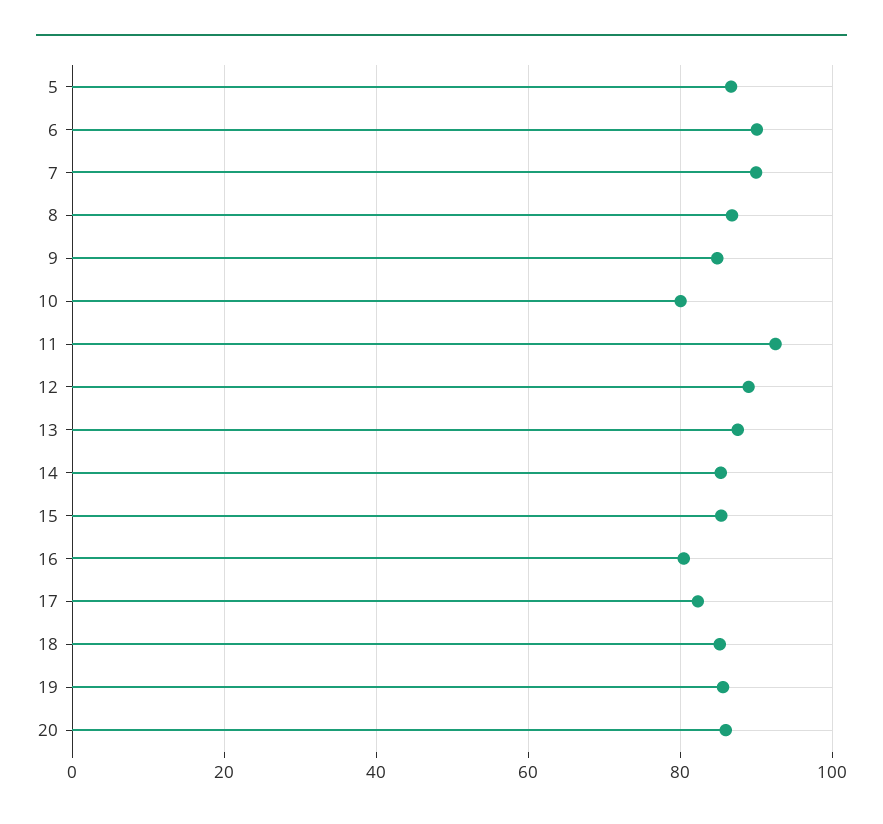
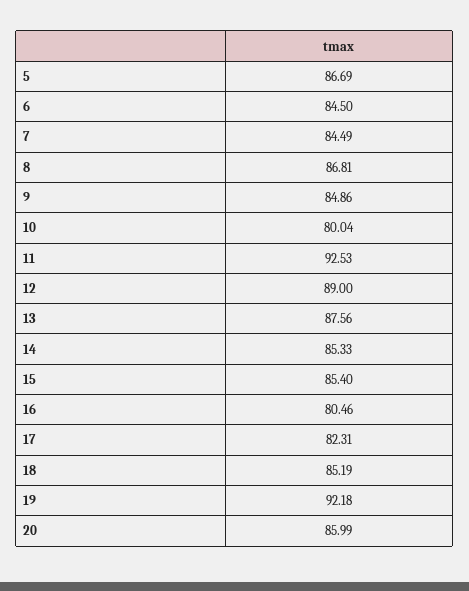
  {
    "5": 86.69,
-   "6": 90,
+   "6": 84.5,
-   "7": 90,
+   "7": 84.49,
    "8": 86.81,
    "9": 84.86,
    "10": 80.04,
    "11": 92.53,
    "12": 89,
    "13": 87.56,
    "14": 85.33,
    "15": 85.4,
    "16": 80.46,
    "17": 82.31,
    "18": 85.19,
-   "19": 86,
+   "19": 92.18,
    "20": 85.99
  }

